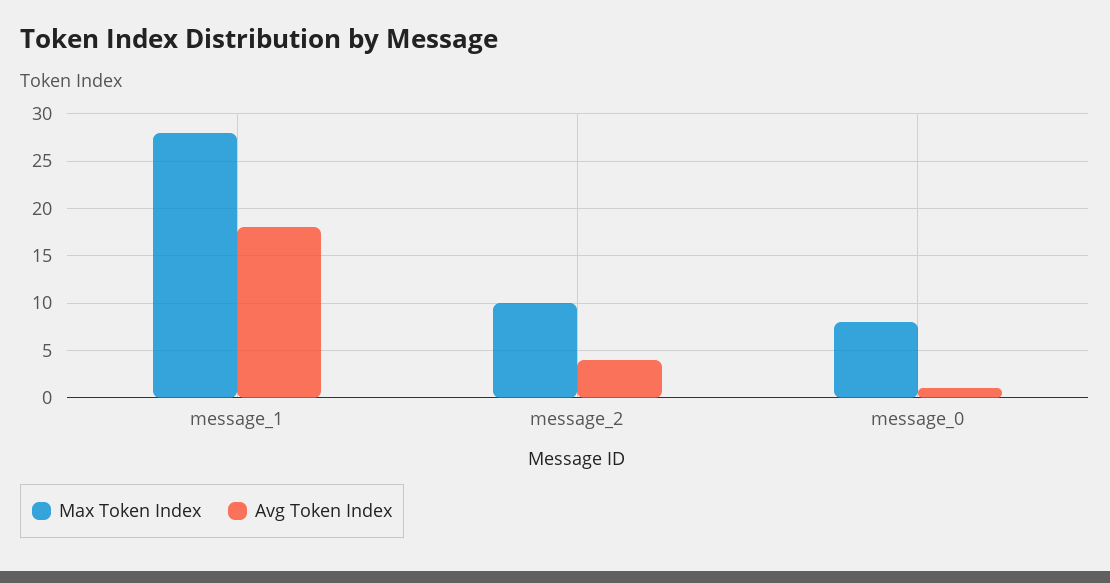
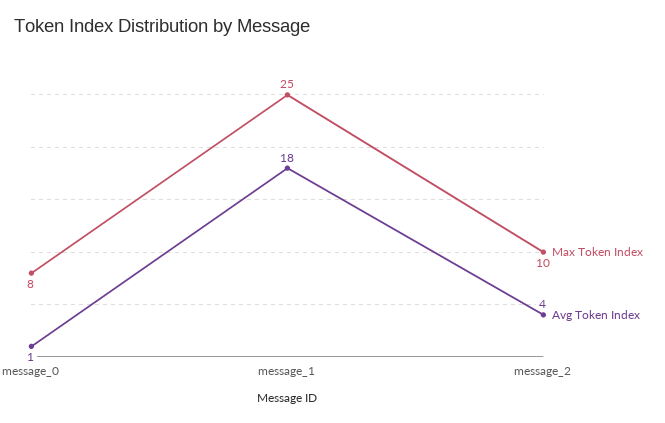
  {
    "Max Token Index": {
-     "message_1": 28,
+     "message_1": 25,
      "message_2": 10,
      "message_0": 8
    },
    "Avg Token Index": {
      "message_1": 18,
      "message_2": 4,
      "message_0": 1
    }
  }

